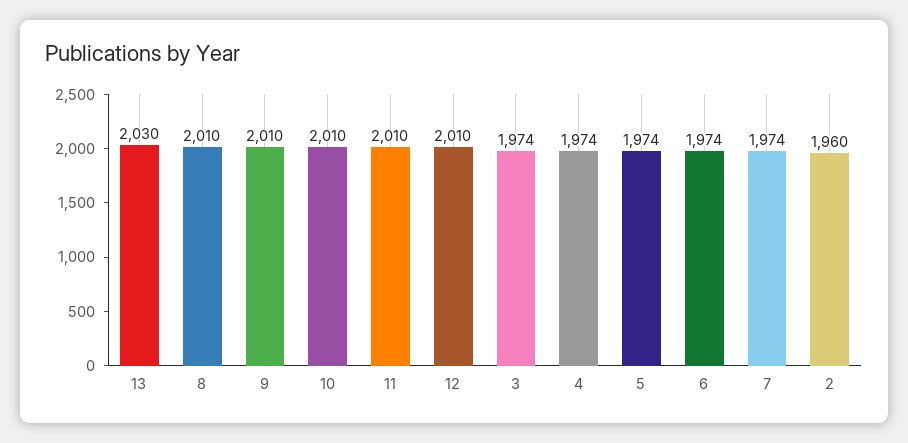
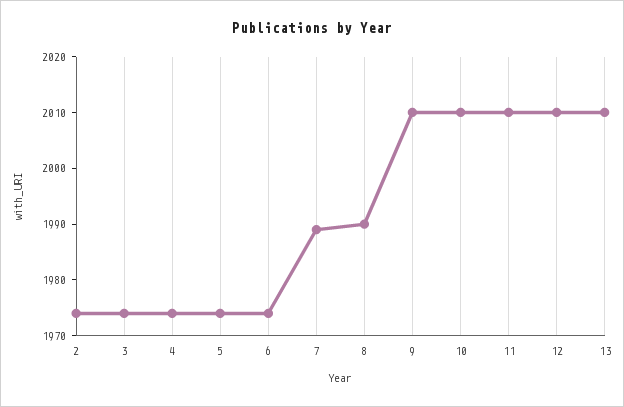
  {
-   "13": 2030,
+   "13": 2010,
-   "8": 2010,
+   "8": 1990,
    "9": 2010,
    "10": 2010,
    "11": 2010,
    "12": 2010,
    "3": 1974,
    "4": 1974,
    "5": 1974,
    "6": 1974,
-   "7": 1974,
+   "7": 1990,
-   "2": 1960
+   "2": 1975
  }

